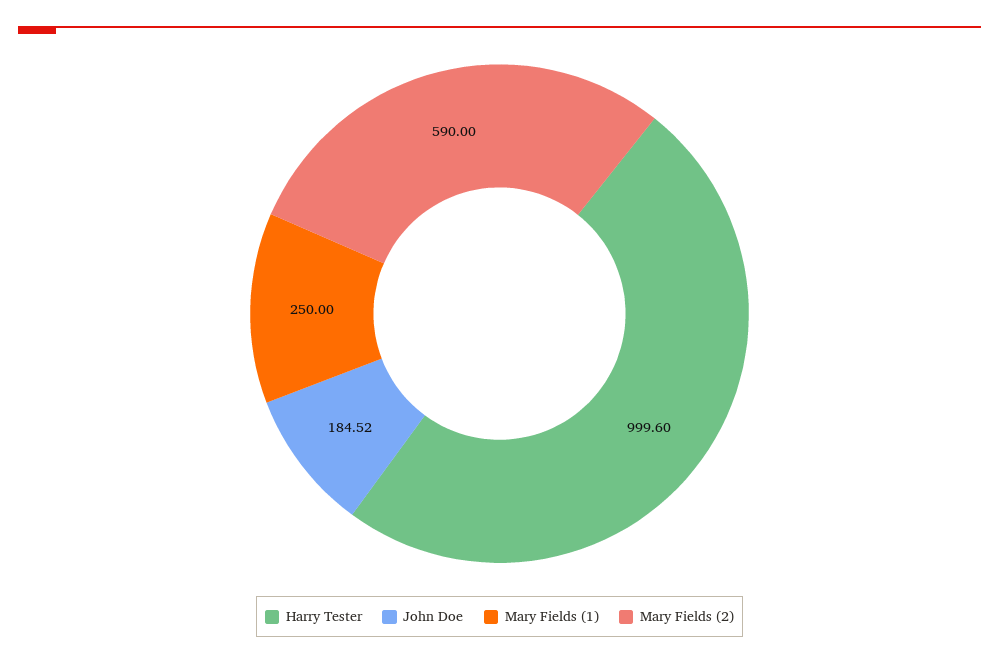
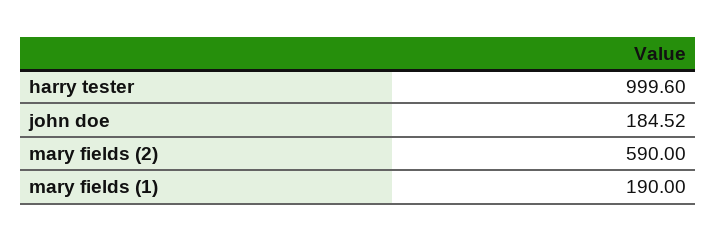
  {
    "Harry Tester": 999.6,
    "John Doe": 184.52,
-   "Mary Fields (1)": 250,
+   "Mary Fields (1)": 190,
    "Mary Fields (2)": 590
  }

